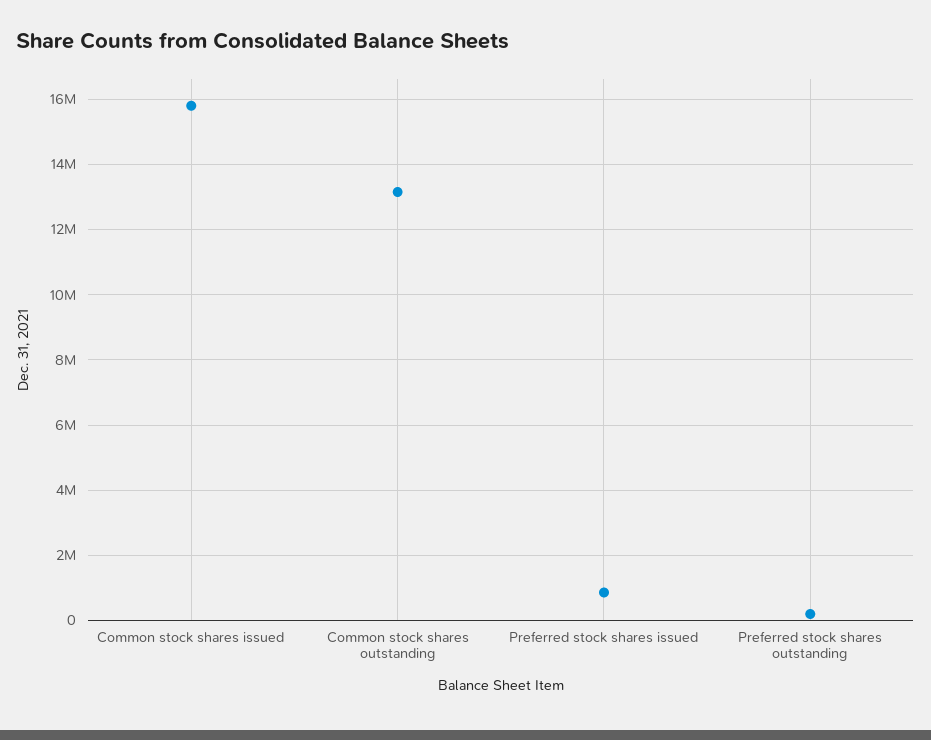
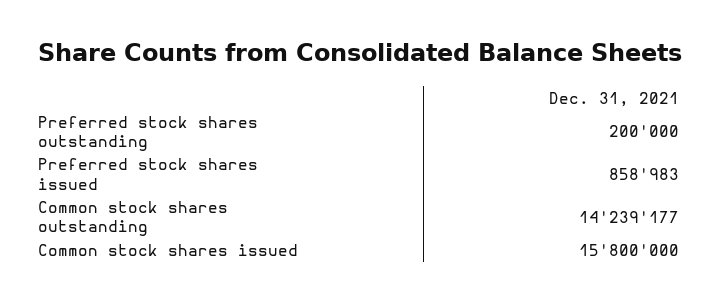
  {
    "Common stock shares issued": 15800000,
-   "Common stock shares outstanding": 13200000,
+   "Common stock shares outstanding": 14239177,
    "Preferred stock shares issued": 858983,
    "Preferred stock shares outstanding": 200000
  }

